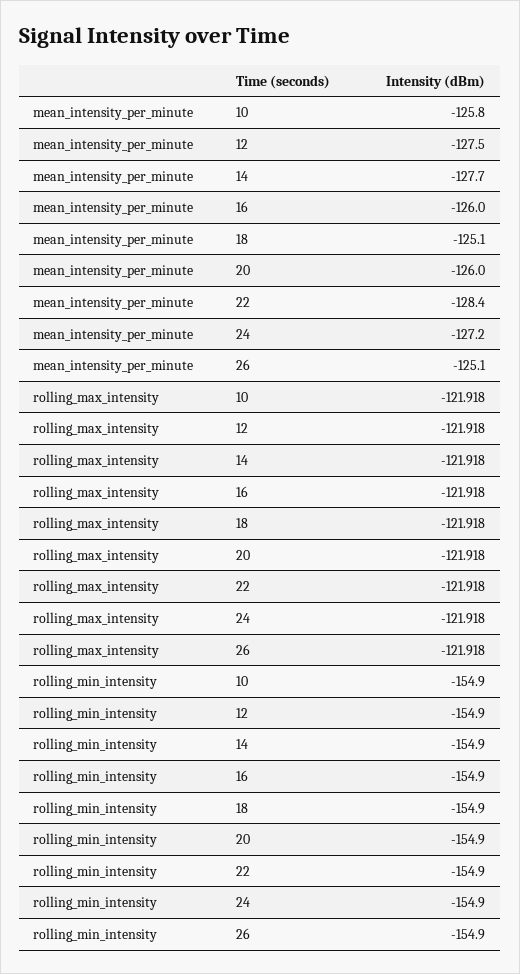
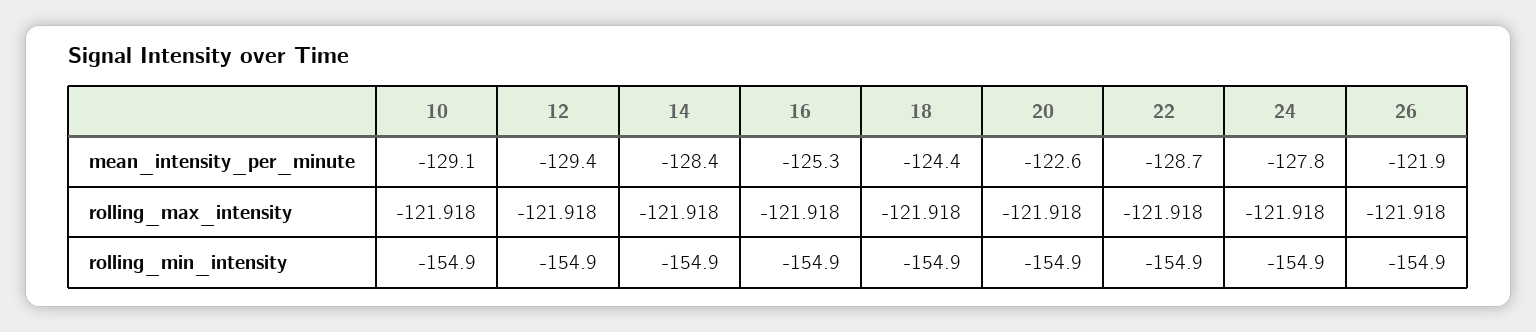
  {
    "mean_intensity_per_minute": {
-     "10": -125.8,
+     "10": -129.1,
-     "12": -127.5,
+     "12": -129.4,
-     "14": -127.7,
+     "14": -128.4,
-     "16": -126,
+     "16": -125.3,
-     "18": -125.1,
+     "18": -124.4,
-     "20": -126,
+     "20": -122.6,
-     "22": -128.4,
+     "22": -128.7,
-     "24": -127.2,
+     "24": -127.8,
-     "26": -125.1
+     "26": -121.9
    },
    "rolling_max_intensity": {
      "10": -121.918,
      "12": -121.918,
      "14": -121.918,
      "16": -121.918,
      "18": -121.918,
      "20": -121.918,
      "22": -121.918,
      "24": -121.918,
      "26": -121.918
    },
    "rolling_min_intensity": {
      "10": -154.9,
      "12": -154.9,
      "14": -154.9,
      "16": -154.9,
      "18": -154.9,
      "20": -154.9,
      "22": -154.9,
      "24": -154.9,
      "26": -154.9
    }
  }

